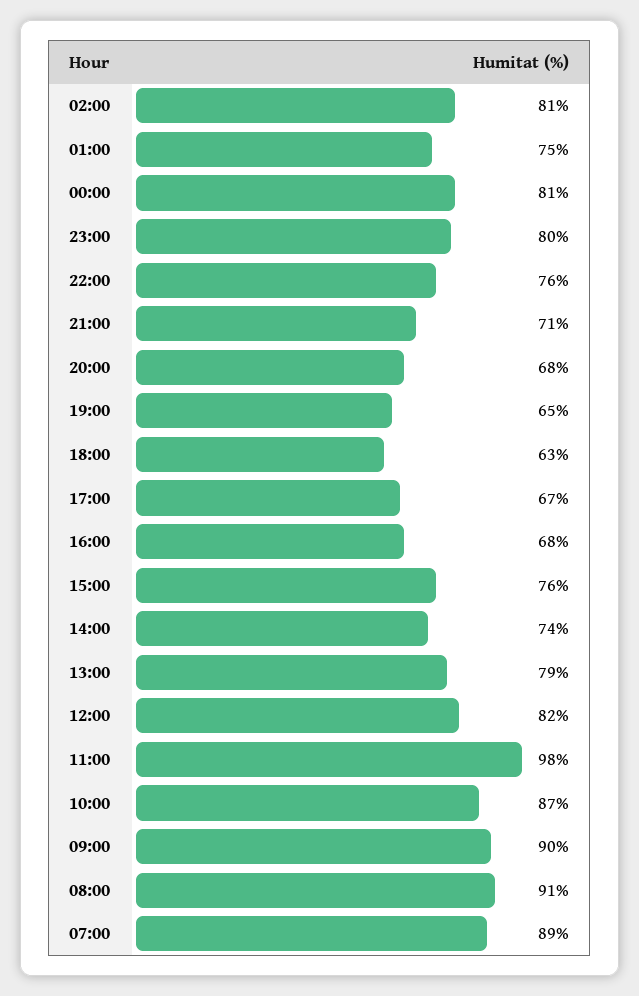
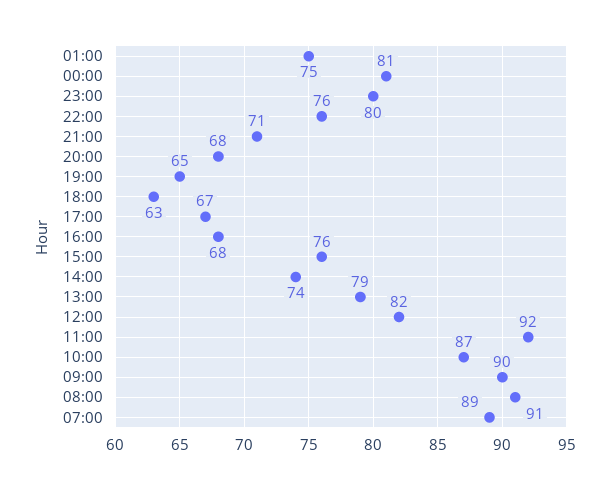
  {
-   "02:00": 81,
    "01:00": 75,
    "00:00": 81,
    "23:00": 80,
    "22:00": 76,
    "21:00": 71,
    "20:00": 68,
    "19:00": 65,
    "18:00": 63,
    "17:00": 67,
    "16:00": 68,
    "15:00": 76,
    "14:00": 74,
    "13:00": 79,
    "12:00": 82,
-   "11:00": 98,
+   "11:00": 92,
    "10:00": 87,
    "09:00": 90,
    "08:00": 91,
    "07:00": 89
  }

